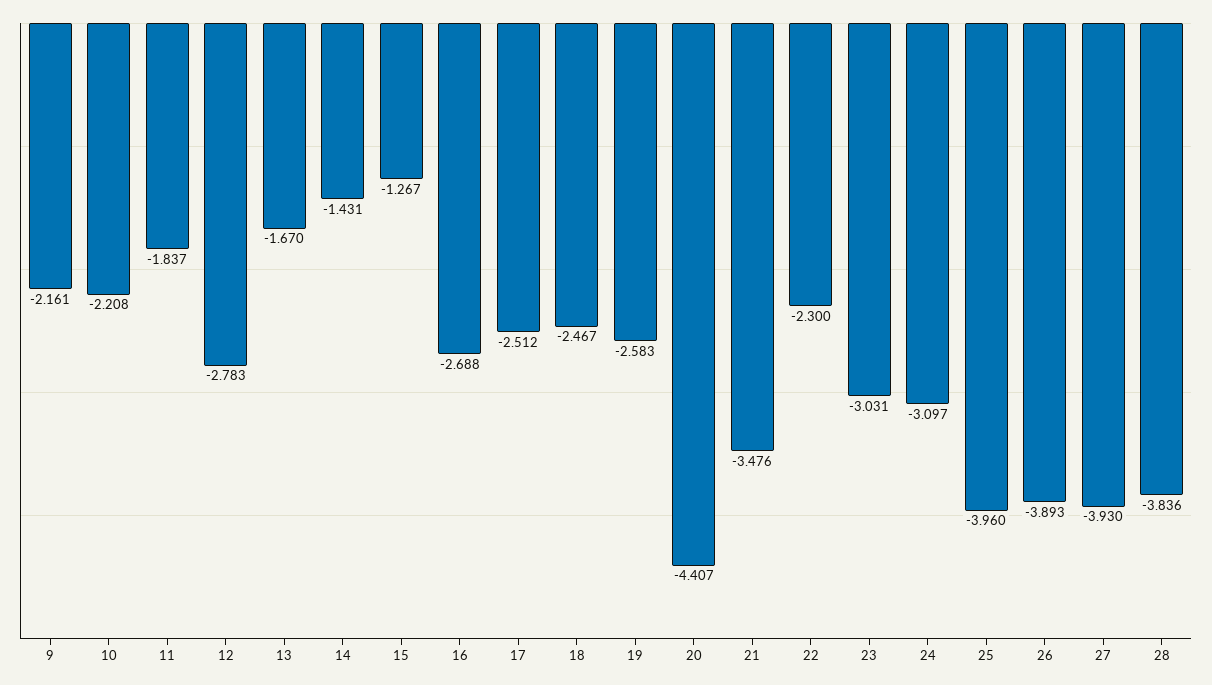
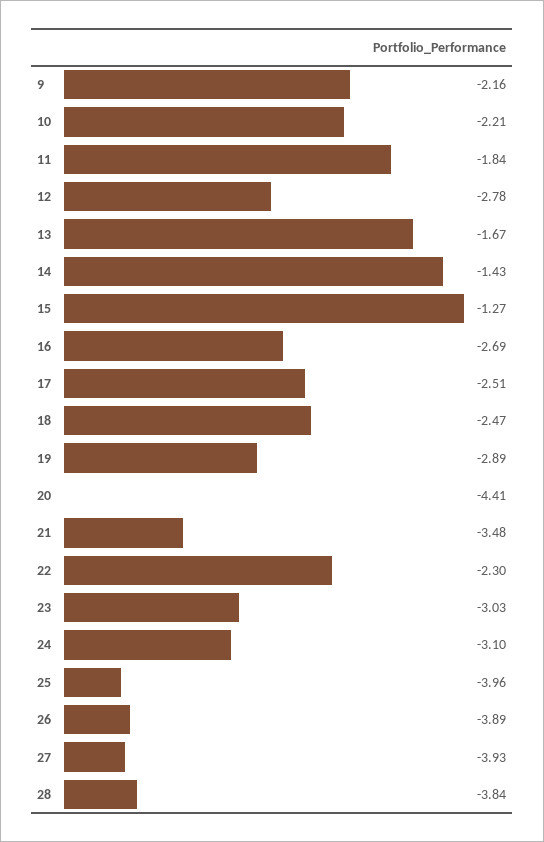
  {
    "9": -2.161,
    "10": -2.208,
    "11": -1.837,
    "12": -2.783,
    "13": -1.67,
    "14": -1.431,
    "15": -1.267,
    "16": -2.688,
    "17": -2.512,
    "18": -2.467,
-   "19": -2.583,
+   "19": -2.89,
    "20": -4.407,
    "21": -3.476,
    "22": -2.3,
    "23": -3.031,
    "24": -3.097,
    "25": -3.96,
    "26": -3.893,
    "27": -3.93,
    "28": -3.836
  }

